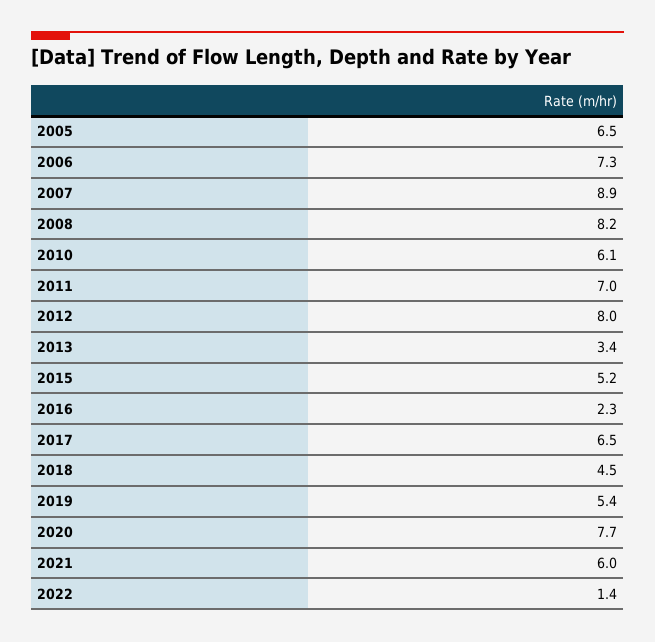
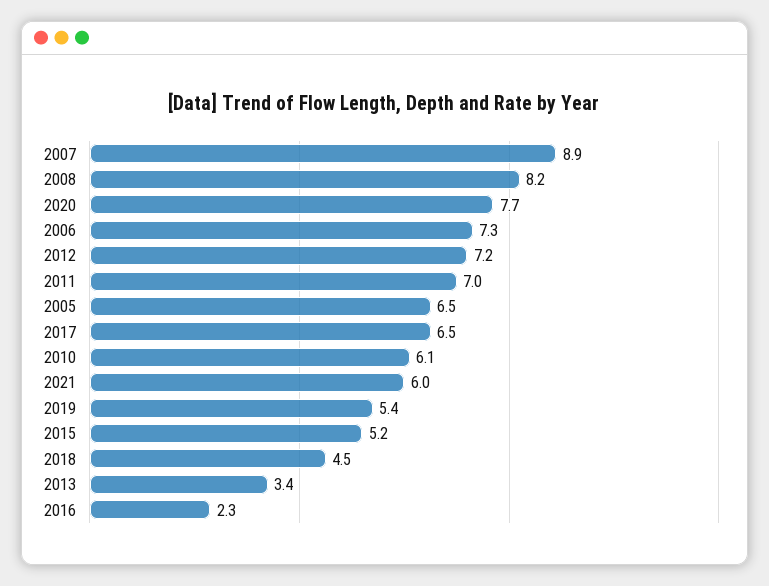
  {
    "2005": 6.5,
    "2006": 7.3,
    "2007": 8.9,
    "2008": 8.2,
    "2010": 6.1,
    "2011": 7,
-   "2012": 8,
+   "2012": 7.2,
    "2013": 3.4,
    "2015": 5.2,
    "2016": 2.3,
    "2017": 6.5,
    "2018": 4.5,
    "2019": 5.4,
    "2020": 7.7,
-   "2021": 6,
+   "2021": 6
-   "2022": 1.4
  }

